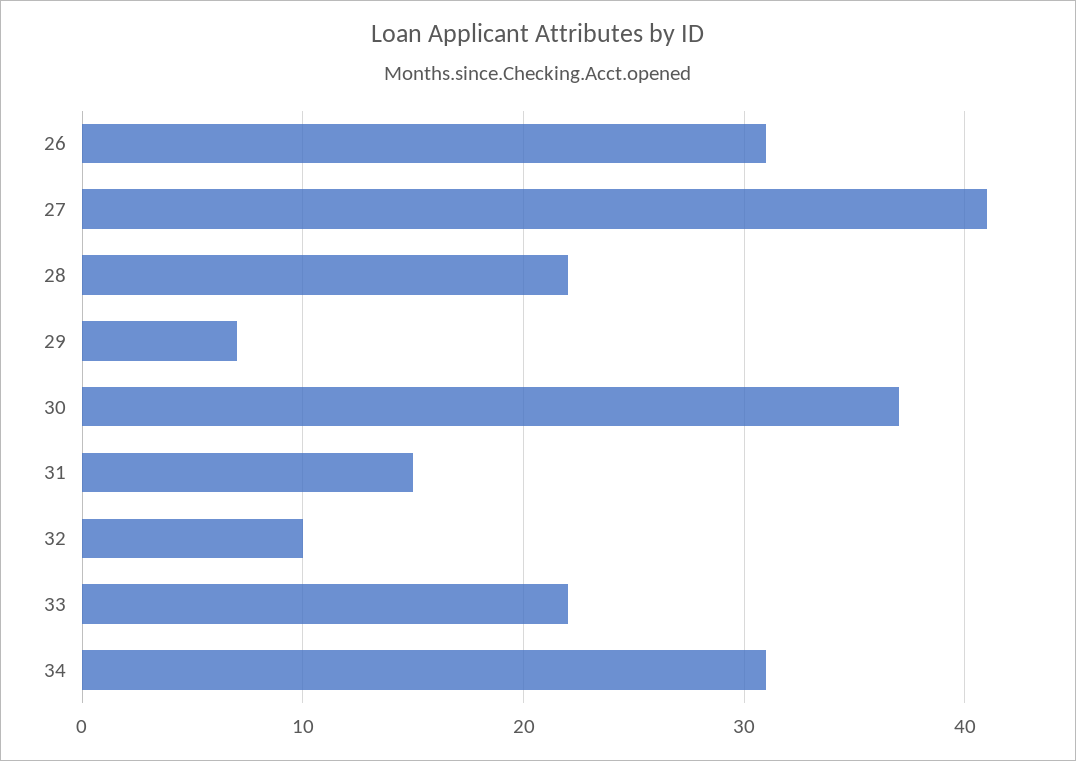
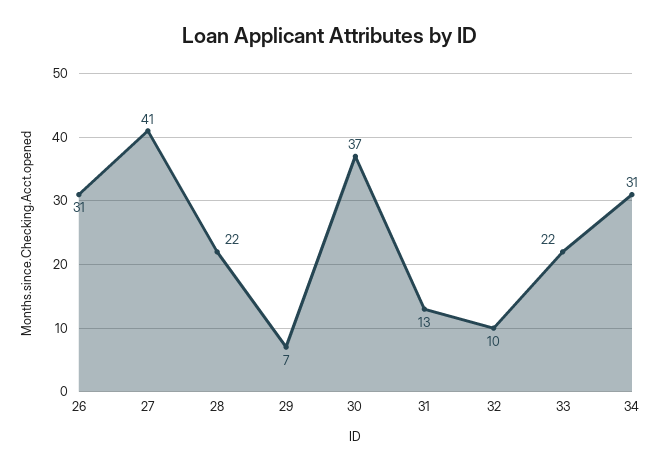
  {
    "26": 31,
    "27": 41,
    "28": 22,
    "29": 7,
    "30": 37,
-   "31": 15,
+   "31": 13,
    "32": 10,
    "33": 22,
    "34": 31
  }

